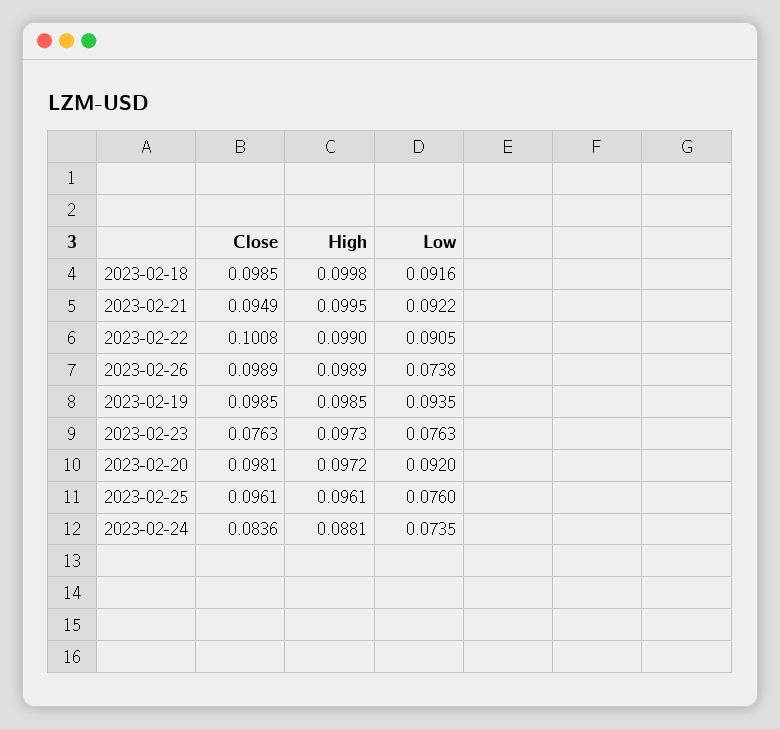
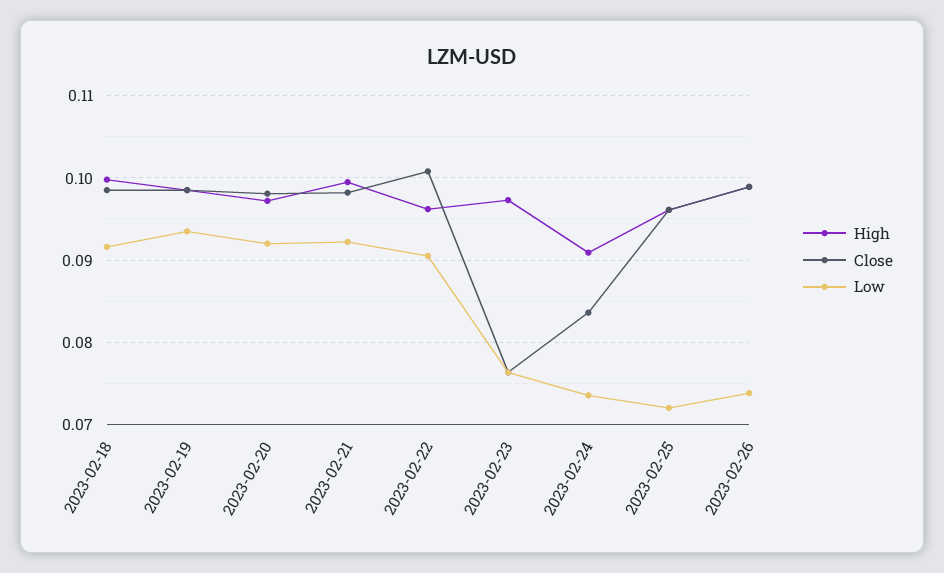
  {
    "Close": {
      "2023-02-18": 0.0985,
-     "2023-02-21": 0.0949,
+     "2023-02-21": 0.098,
      "2023-02-22": 0.1008,
      "2023-02-26": 0.0989,
      "2023-02-19": 0.0985,
      "2023-02-23": 0.0763,
      "2023-02-20": 0.0981,
      "2023-02-25": 0.0961,
      "2023-02-24": 0.0836
    },
    "High": {
      "2023-02-18": 0.0998,
      "2023-02-21": 0.0995,
-     "2023-02-22": 0.099,
+     "2023-02-22": 0.096,
      "2023-02-26": 0.0989,
      "2023-02-19": 0.0985,
      "2023-02-23": 0.0973,
      "2023-02-20": 0.0972,
      "2023-02-25": 0.0961,
-     "2023-02-24": 0.0881
+     "2023-02-24": 0.091
    },
    "Low": {
      "2023-02-18": 0.0916,
      "2023-02-21": 0.0922,
      "2023-02-22": 0.0905,
      "2023-02-26": 0.0738,
      "2023-02-19": 0.0935,
      "2023-02-23": 0.0763,
      "2023-02-20": 0.092,
-     "2023-02-25": 0.076,
+     "2023-02-25": 0.072,
      "2023-02-24": 0.0735
    }
  }

